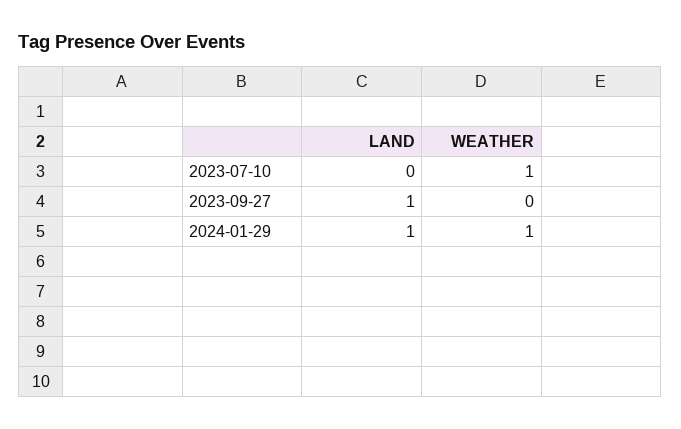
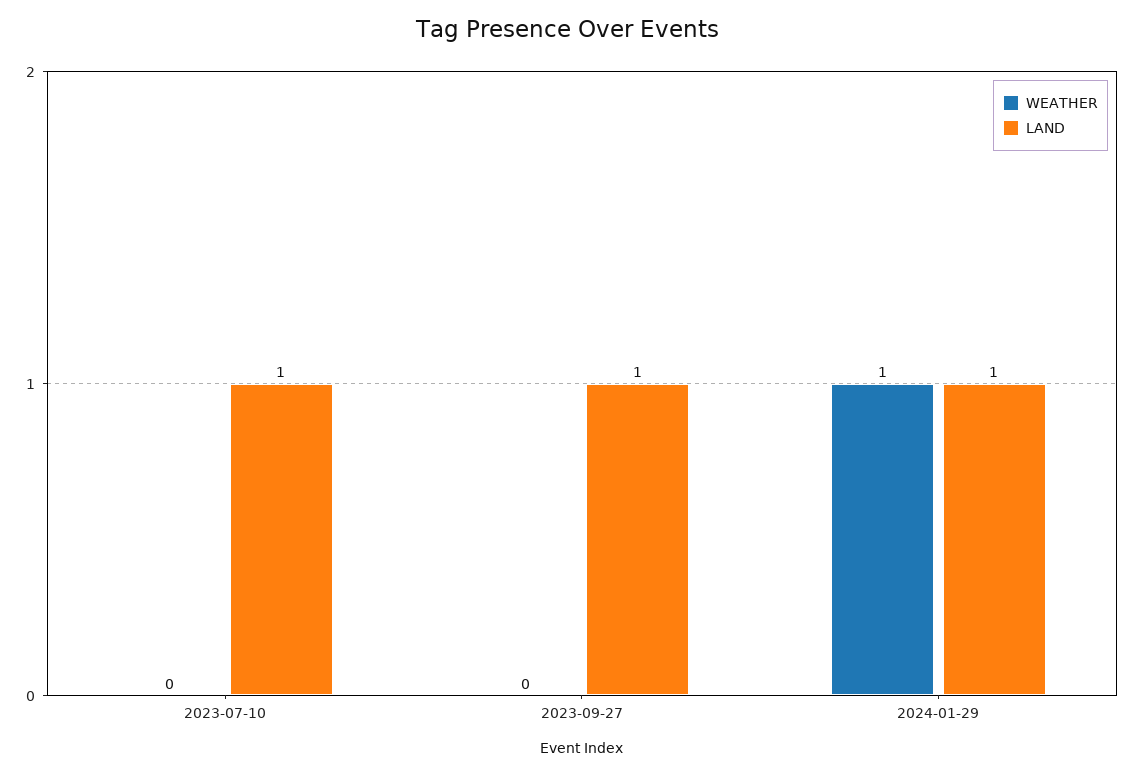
  {
    "LAND": {
-     "2023-07-10": 0,
+     "2023-07-10": 1,
      "2023-09-27": 1,
      "2024-01-29": 1
    },
    "WEATHER": {
-     "2023-07-10": 1,
+     "2023-07-10": 0,
      "2023-09-27": 0,
      "2024-01-29": 1
    }
  }

